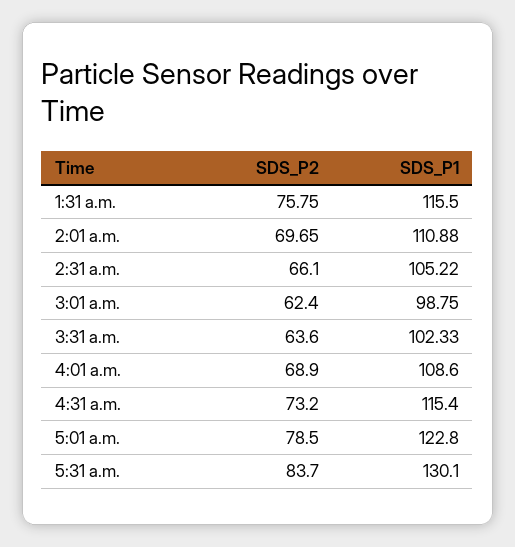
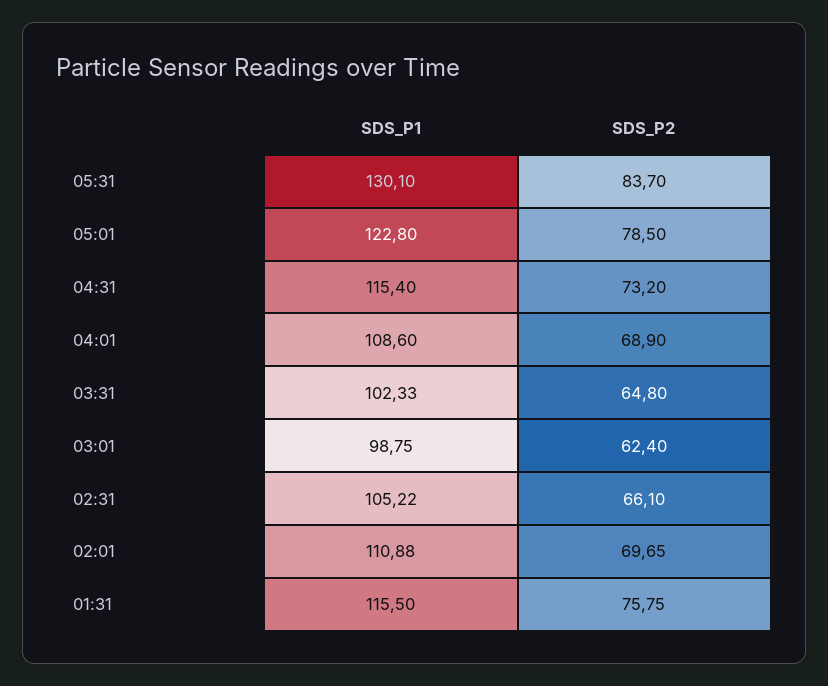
  {
    "SDS_P2": {
      "1:31 a.m.": 75.75,
      "2:01 a.m.": 69.65,
      "2:31 a.m.": 66.1,
      "3:01 a.m.": 62.4,
-     "3:31 a.m.": 63.6,
+     "3:31 a.m.": 64.8,
      "4:01 a.m.": 68.9,
      "4:31 a.m.": 73.2,
      "5:01 a.m.": 78.5,
      "5:31 a.m.": 83.7
    },
    "SDS_P1": {
      "1:31 a.m.": 115.5,
      "2:01 a.m.": 110.88,
      "2:31 a.m.": 105.22,
      "3:01 a.m.": 98.75,
      "3:31 a.m.": 102.33,
      "4:01 a.m.": 108.6,
      "4:31 a.m.": 115.4,
      "5:01 a.m.": 122.8,
      "5:31 a.m.": 130.1
    }
  }

